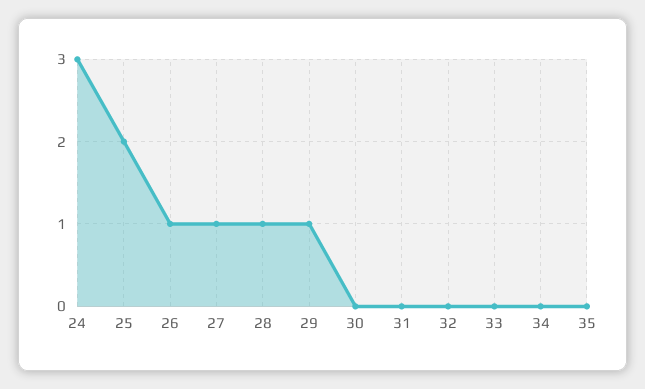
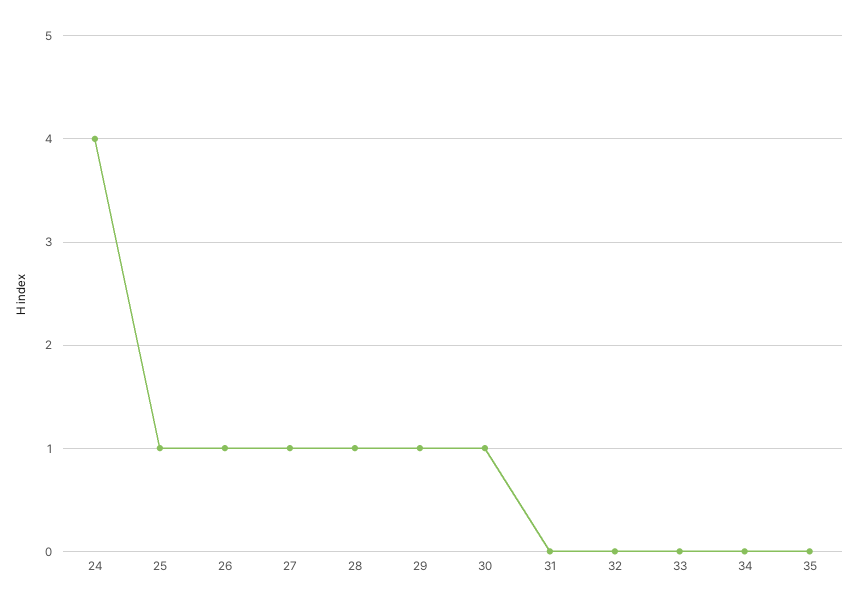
  {
-   "24": 3,
+   "24": 4,
-   "25": 2,
+   "25": 1,
    "26": 1,
    "27": 1,
    "28": 1,
    "29": 1,
-   "30": 0,
+   "30": 1,
    "31": 0,
    "32": 0,
    "33": 0,
    "34": 0,
    "35": 0
  }

